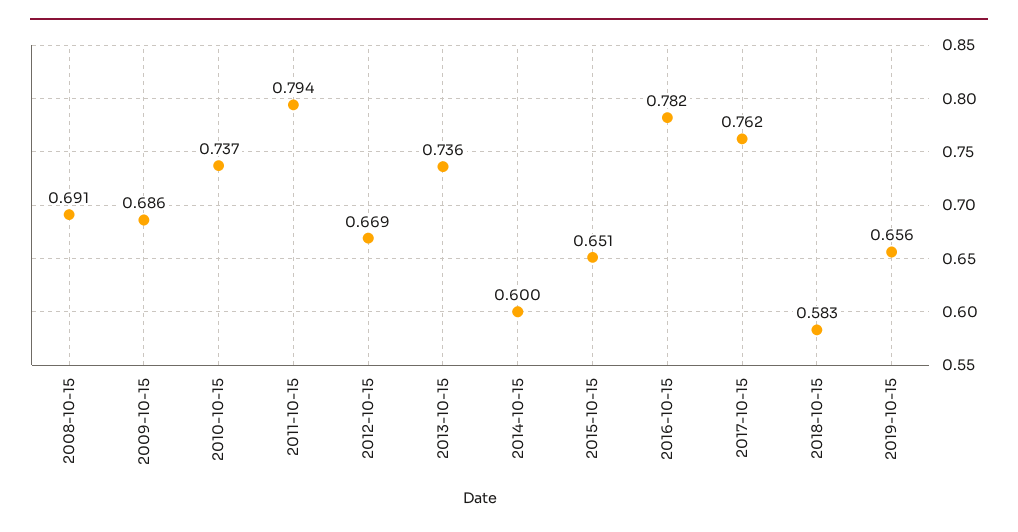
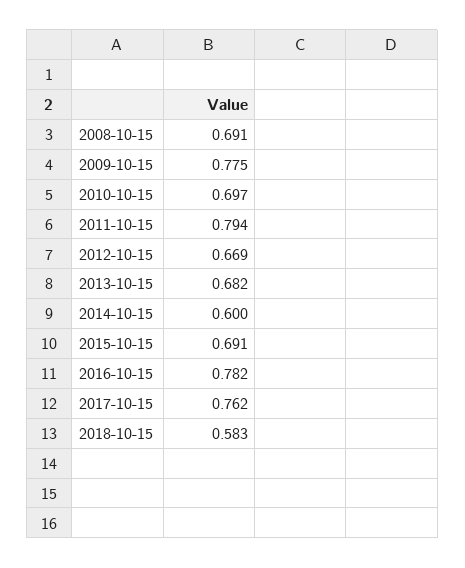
  {
    "2008-10-15": 0.691,
-   "2009-10-15": 0.686,
+   "2009-10-15": 0.775,
-   "2010-10-15": 0.737,
+   "2010-10-15": 0.697,
    "2011-10-15": 0.794,
    "2012-10-15": 0.669,
-   "2013-10-15": 0.736,
+   "2013-10-15": 0.682,
    "2014-10-15": 0.6,
-   "2015-10-15": 0.651,
+   "2015-10-15": 0.691,
    "2016-10-15": 0.782,
    "2017-10-15": 0.762,
-   "2018-10-15": 0.583,
+   "2018-10-15": 0.583
-   "2019-10-15": 0.656
  }

